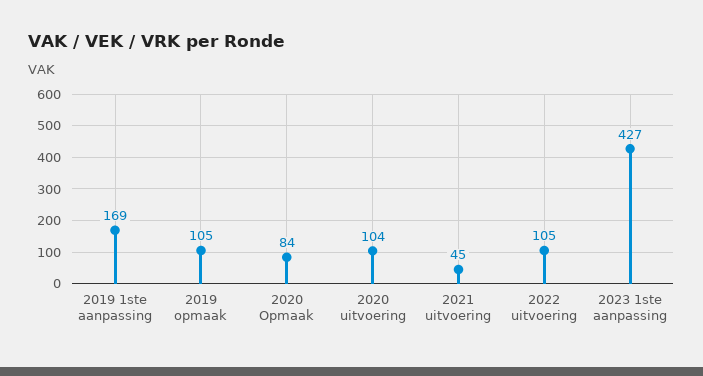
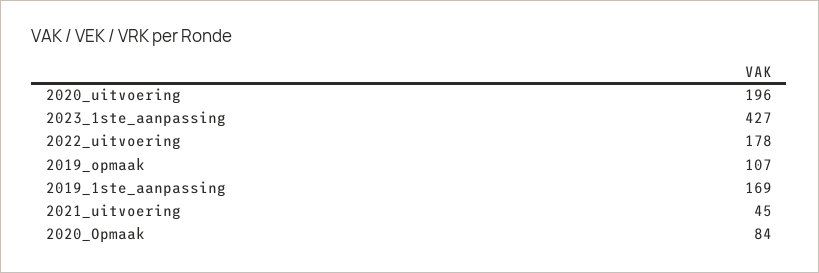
  {
    "2019 1ste aanpassing": 169,
-   "2019 opmaak": 105,
+   "2019 opmaak": 107,
    "2020 Opmaak": 84,
-   "2020 uitvoering": 104,
+   "2020 uitvoering": 196,
    "2021 uitvoering": 45,
-   "2022 uitvoering": 105,
+   "2022 uitvoering": 178,
    "2023 1ste aanpassing": 427
  }

